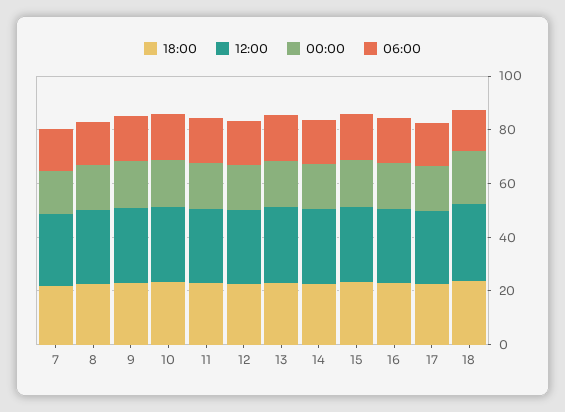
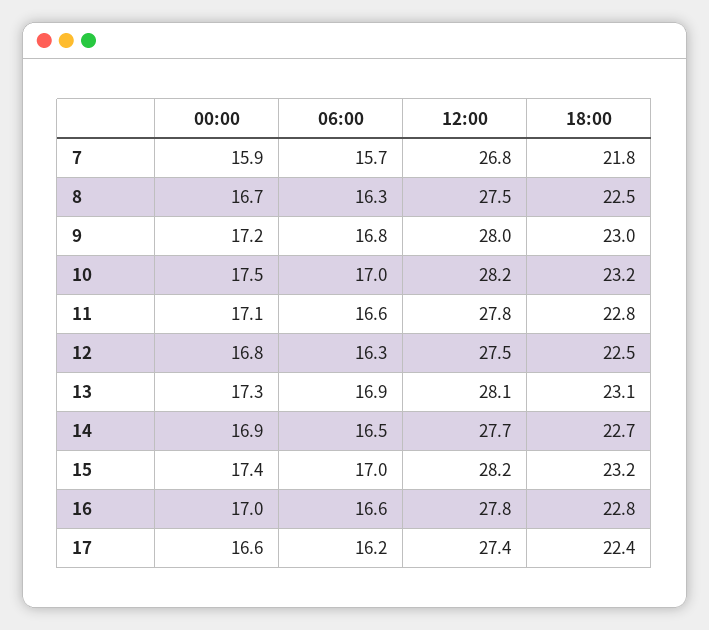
  {
    "18:00": {
      "7": 21.8,
      "8": 22.5,
      "9": 23,
      "10": 23.2,
      "11": 22.8,
      "12": 22.5,
      "13": 23.1,
      "14": 22.7,
      "15": 23.2,
      "16": 22.8,
-     "17": 22.4,
+     "17": 22.4
-     "18": 25
    },
    "12:00": {
      "7": 26.8,
      "8": 27.5,
      "9": 28,
      "10": 28.2,
      "11": 27.8,
      "12": 27.5,
      "13": 28.1,
      "14": 27.7,
      "15": 28.2,
      "16": 27.8,
-     "17": 27.4,
+     "17": 27.4
-     "18": 30
    },
    "00:00": {
      "7": 15.9,
      "8": 16.7,
      "9": 17.2,
      "10": 17.5,
      "11": 17.1,
      "12": 16.8,
      "13": 17.3,
      "14": 16.9,
      "15": 17.4,
      "16": 17,
-     "17": 16.6,
+     "17": 16.6
-     "18": 20
    },
    "06:00": {
      "7": 15.7,
      "8": 16.3,
      "9": 16.8,
      "10": 17,
      "11": 16.6,
      "12": 16.3,
      "13": 16.9,
      "14": 16.5,
      "15": 17,
      "16": 16.6,
-     "17": 16.2,
+     "17": 16.2
-     "18": 15
    }
  }

